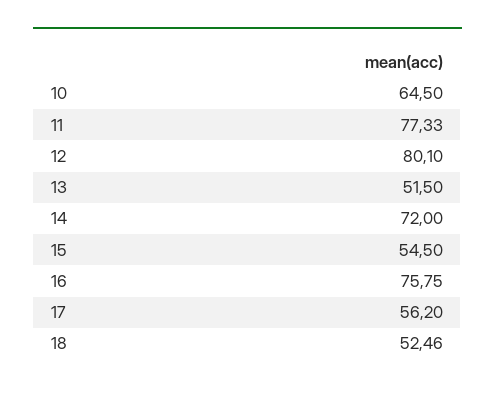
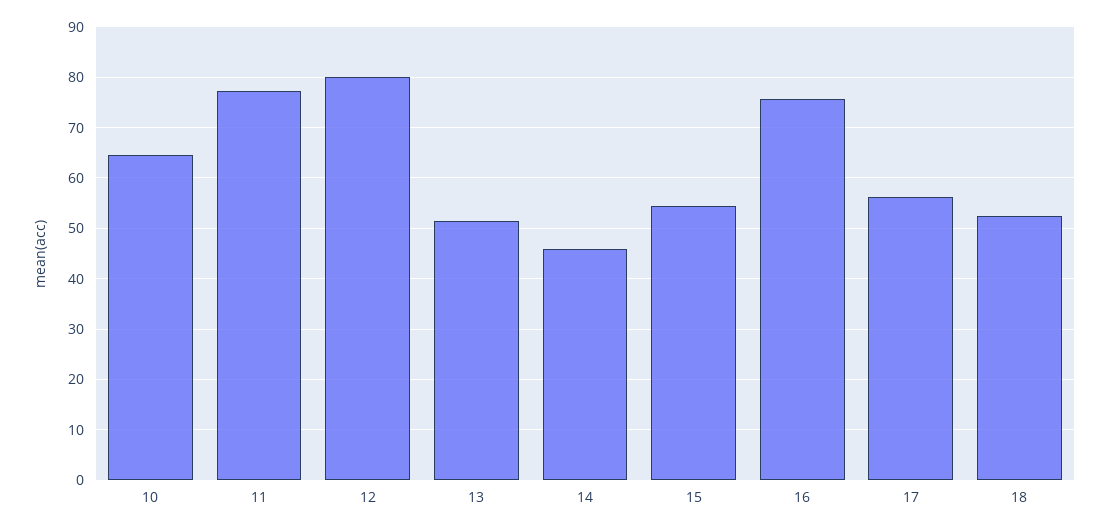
  {
    "10": 64.5,
    "11": 77.33,
    "12": 80.1,
    "13": 51.5,
-   "14": 72,
+   "14": 46,
    "15": 54.5,
    "16": 75.75,
    "17": 56.2,
    "18": 52.46
  }

